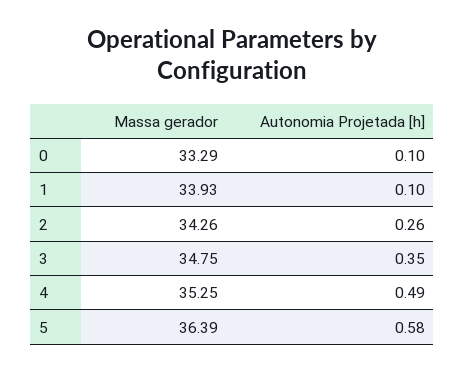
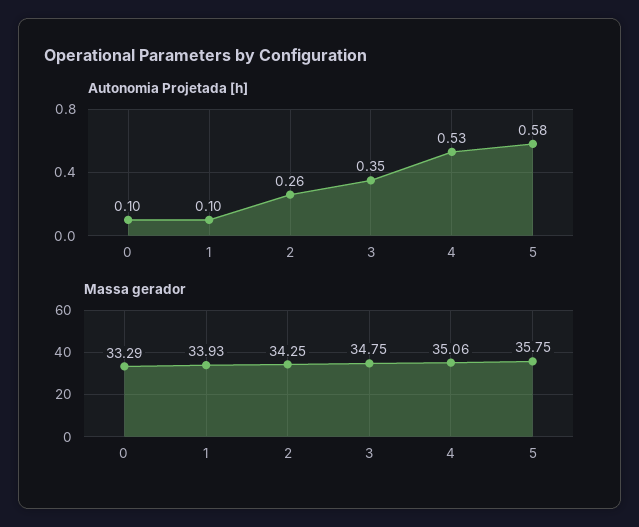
  {
    "Massa gerador": {
      "0": 33.29,
      "1": 33.93,
-     "2": 34.26,
+     "2": 34.25,
      "3": 34.75,
-     "4": 35.25,
+     "4": 35.06,
-     "5": 36.39
+     "5": 35.75
    },
    "Autonomia Projetada [h]": {
      "0": 0.1,
      "1": 0.1,
      "2": 0.26,
      "3": 0.35,
-     "4": 0.49,
+     "4": 0.53,
      "5": 0.58
    }
  }

